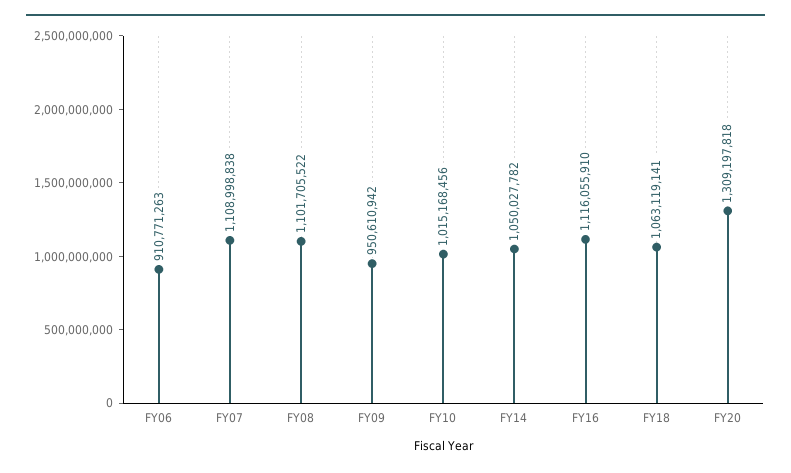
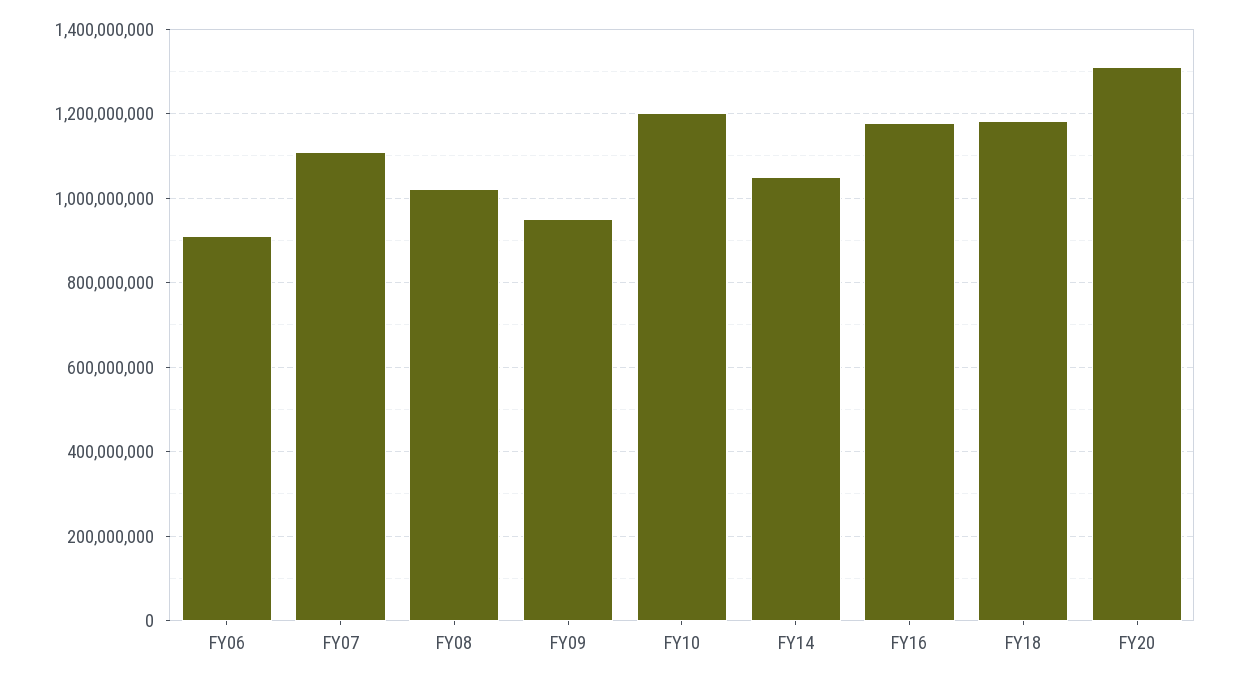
  {
    "FY06": 910771263,
    "FY07": 1108998838,
-   "FY08": 1101705522,
+   "FY08": 1020000000,
    "FY09": 950610942,
-   "FY10": 1015168456,
+   "FY10": 1200000000,
    "FY14": 1050027782,
-   "FY16": 1116055910,
+   "FY16": 1180000000,
-   "FY18": 1063119141,
+   "FY18": 1180000000,
    "FY20": 1309197818
  }

